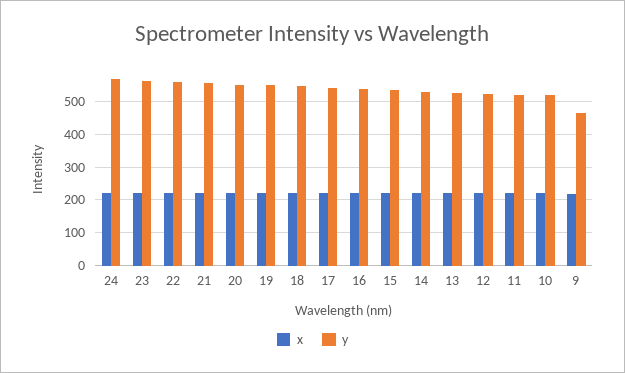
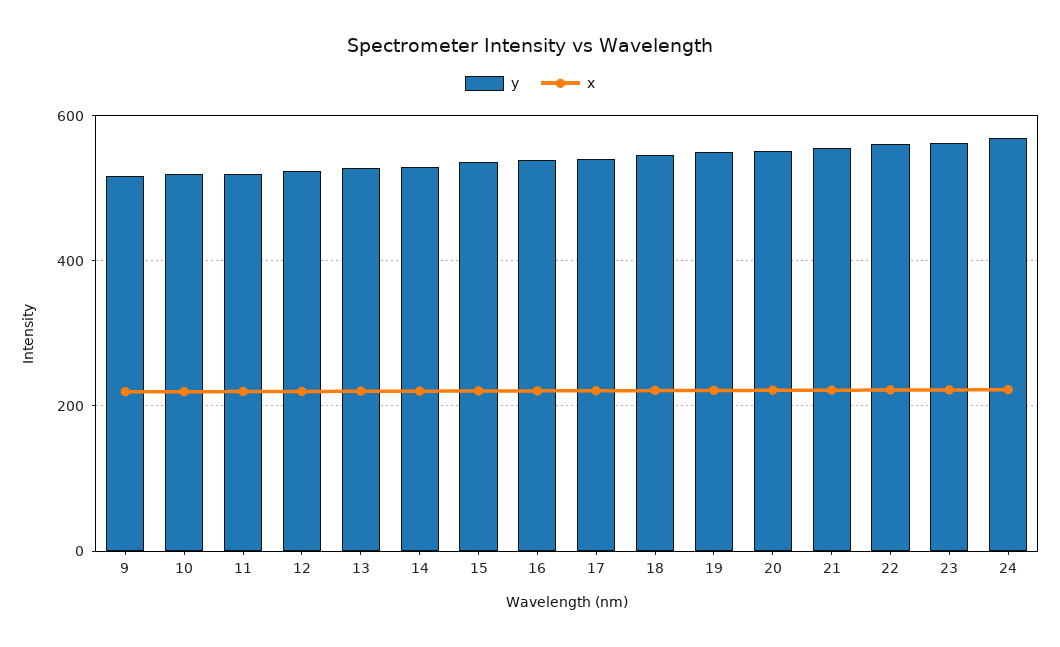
  {
    "x": {
      "24": 220,
      "23": 220,
      "22": 220,
      "21": 220,
      "20": 220,
      "19": 220,
      "18": 220,
      "17": 220,
      "16": 220,
      "15": 220,
      "14": 220,
      "13": 220,
      "12": 220,
      "11": 220,
      "10": 220,
      "9": 220
    },
    "y": {
      "24": 560,
      "23": 560,
      "22": 560,
      "21": 560,
      "20": 560,
      "19": 540,
      "18": 540,
      "17": 540,
      "16": 540,
      "15": 540,
      "14": 540,
      "13": 520,
      "12": 520,
      "11": 520,
      "10": 520,
-     "9": 460
+     "9": 520
    }
  }

